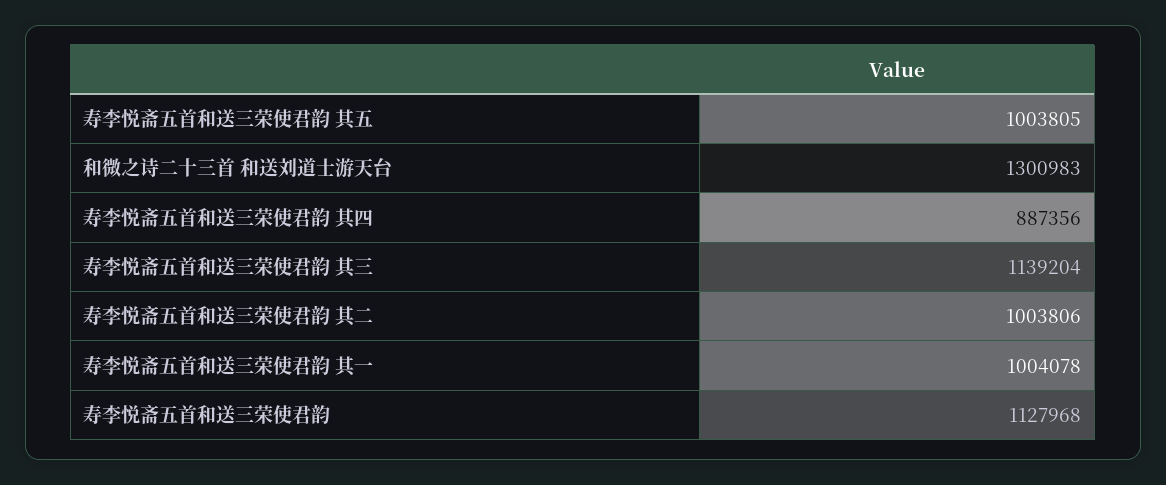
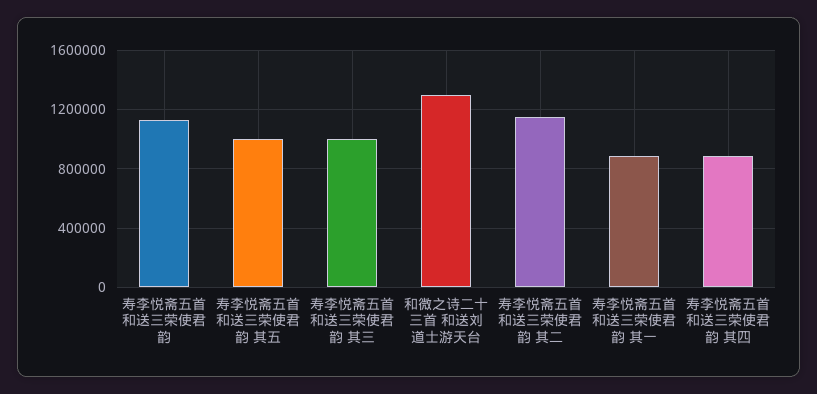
  {
    "寿李悦斋五首和送三荣使君韵 其五": 1003805,
    "和微之诗二十三首 和送刘道士游天台": 1300983,
    "寿李悦斋五首和送三荣使君韵 其四": 887356,
-   "寿李悦斋五首和送三荣使君韵 其三": 1139204,
+   "寿李悦斋五首和送三荣使君韵 其三": 1000000,
-   "寿李悦斋五首和送三荣使君韵 其二": 1003806,
+   "寿李悦斋五首和送三荣使君韵 其二": 1150000,
-   "寿李悦斋五首和送三荣使君韵 其一": 1004078,
+   "寿李悦斋五首和送三荣使君韵 其一": 900000,
    "寿李悦斋五首和送三荣使君韵": 1127968
  }

